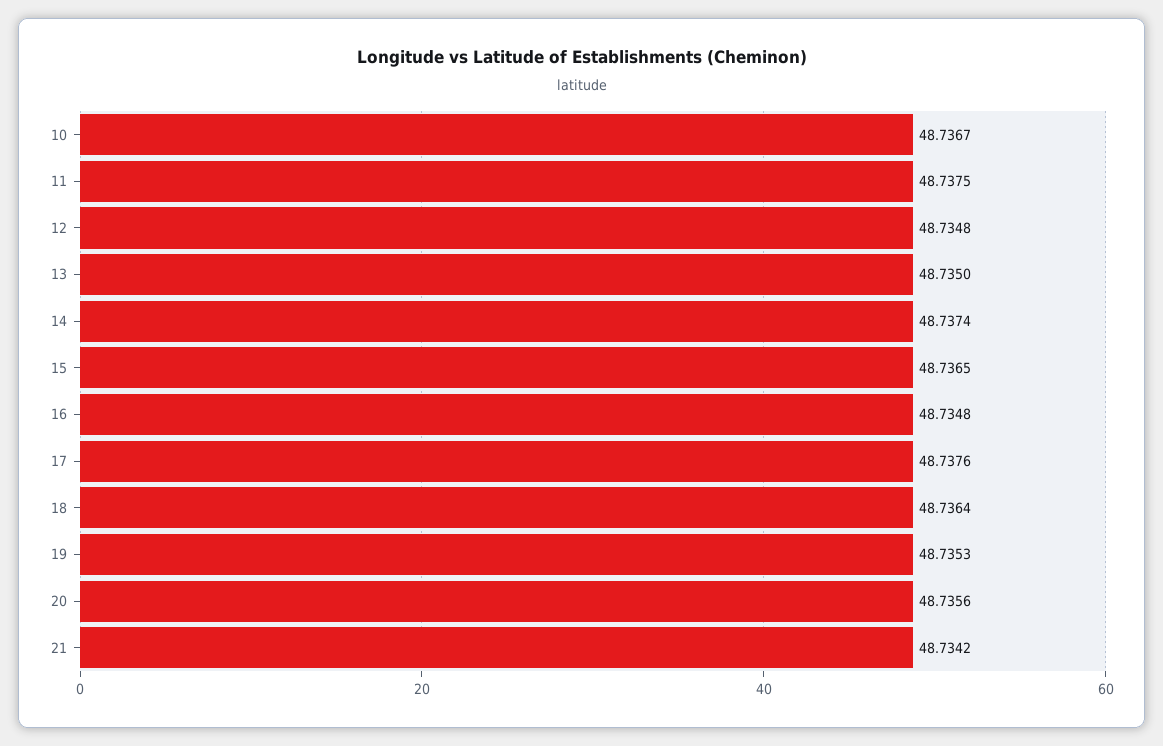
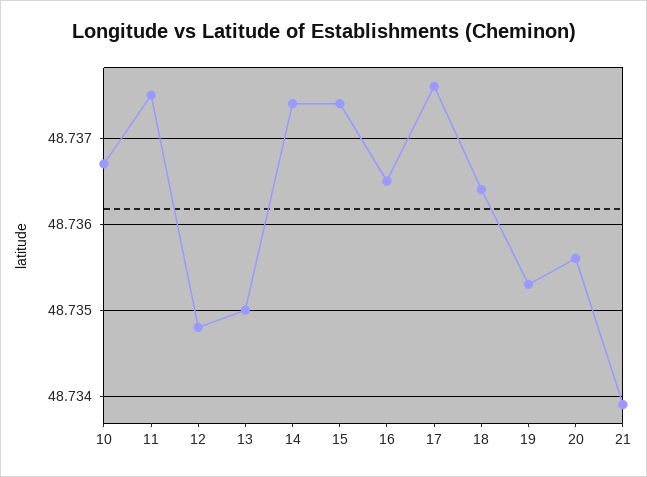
  {
    "10": 48.7367,
    "11": 48.7375,
    "12": 48.7348,
    "13": 48.735,
    "14": 48.7374,
-   "15": 48.7365,
+   "15": 48.7374,
-   "16": 48.7348,
+   "16": 48.7365,
    "17": 48.7376,
    "18": 48.7364,
    "19": 48.7353,
    "20": 48.7356,
-   "21": 48.7342
+   "21": 48.7339
  }

